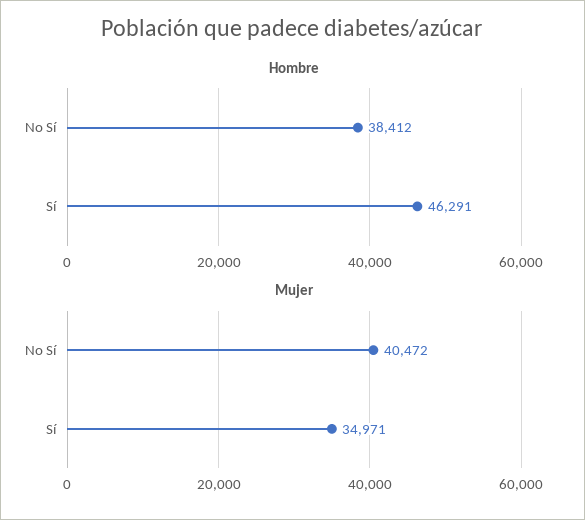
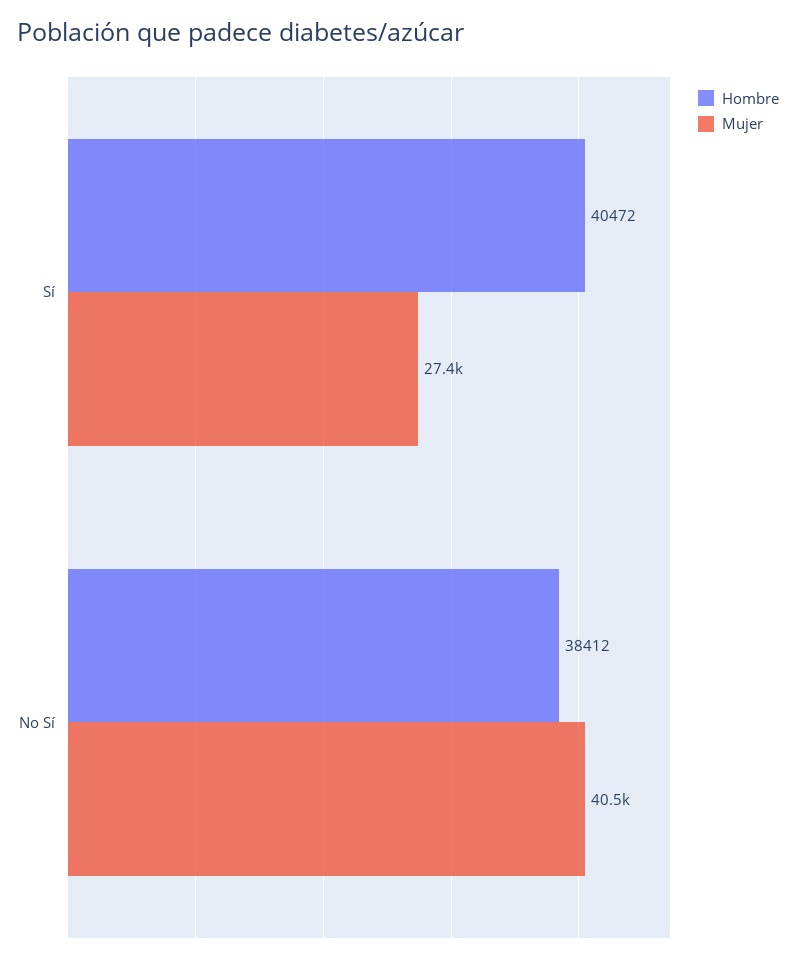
  {
    "Hombre": {
      "No Sí": 38412,
-     "Sí": 46291
+     "Sí": 40472
    },
    "Mujer": {
      "No Sí": 40472,
-     "Sí": 34971
+     "Sí": 27400
    }
  }

